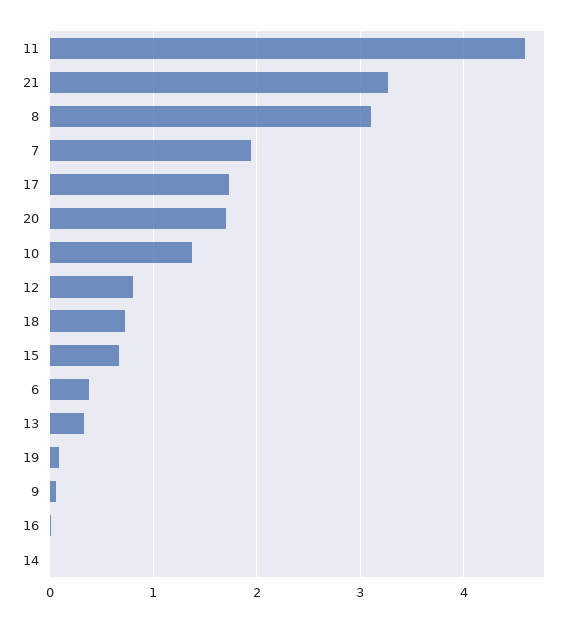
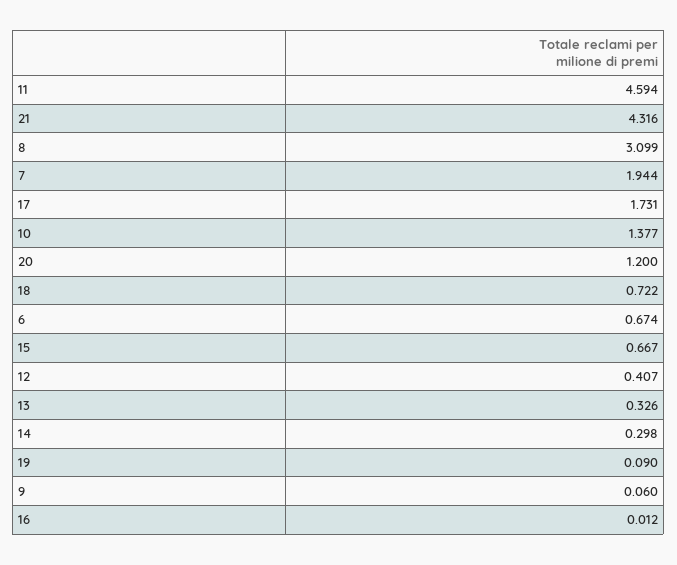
  {
    "11": 4.594,
-   "21": 3.3,
+   "21": 4.316,
    "8": 3.099,
    "7": 1.944,
    "17": 1.731,
-   "20": 1.7,
+   "20": 1.2,
    "10": 1.377,
-   "12": 0.8,
+   "12": 0.407,
    "18": 0.722,
    "15": 0.667,
-   "6": 0.4,
+   "6": 0.674,
    "13": 0.326,
    "19": 0.09,
    "9": 0.06,
    "16": 0.012,
-   "14": 0
+   "14": 0.298
  }

